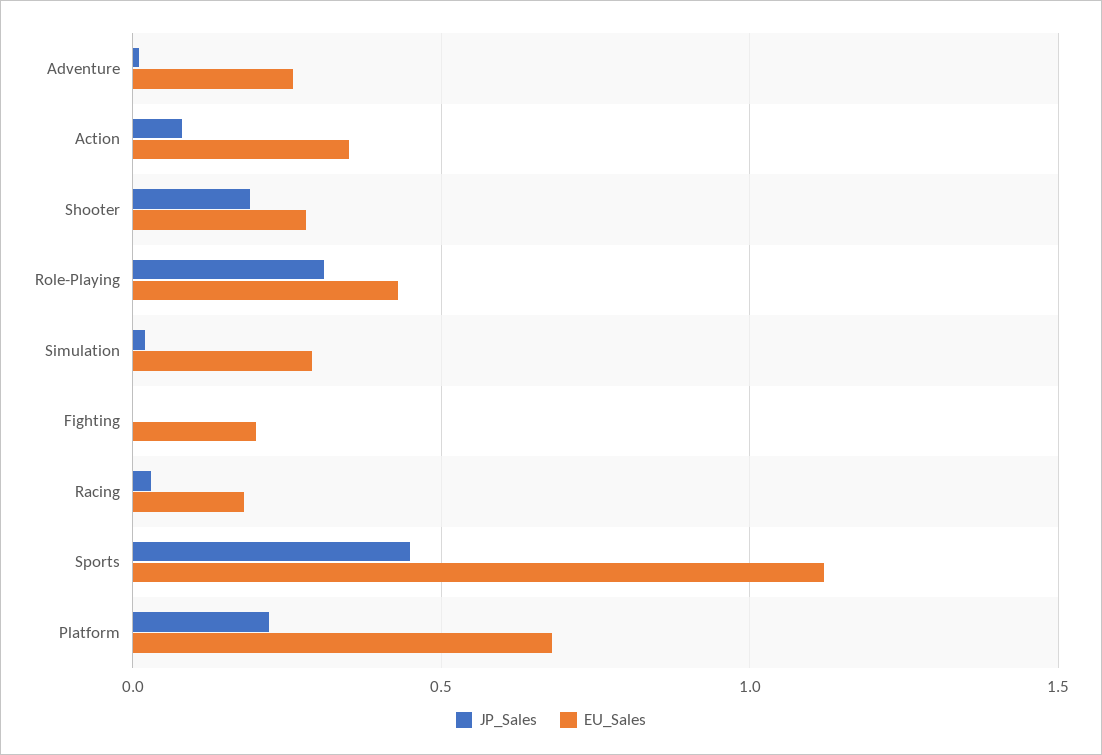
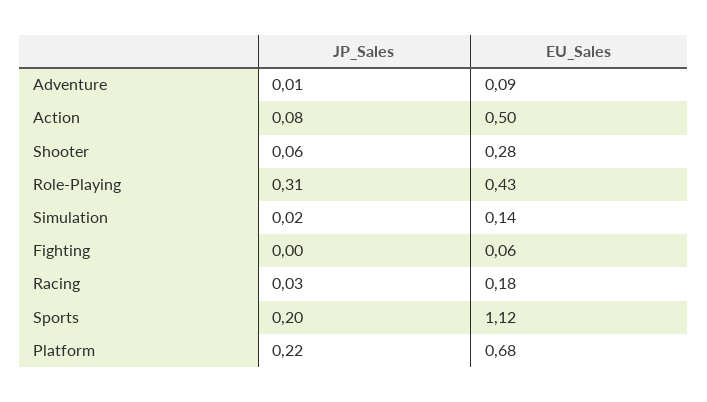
  {
    "JP_Sales": {
      "Adventure": 0.01,
      "Action": 0.08,
-     "Shooter": 0.2,
+     "Shooter": 0.06,
      "Role-Playing": 0.31,
      "Simulation": 0.02,
      "Fighting": 0,
      "Racing": 0.03,
-     "Sports": 0.45,
+     "Sports": 0.2,
      "Platform": 0.22
    },
    "EU_Sales": {
-     "Adventure": 0.25,
+     "Adventure": 0.09,
-     "Action": 0.35,
+     "Action": 0.5,
      "Shooter": 0.28,
      "Role-Playing": 0.43,
-     "Simulation": 0.3,
+     "Simulation": 0.14,
-     "Fighting": 0.2,
+     "Fighting": 0.06,
      "Racing": 0.18,
      "Sports": 1.12,
      "Platform": 0.68
    }
  }

